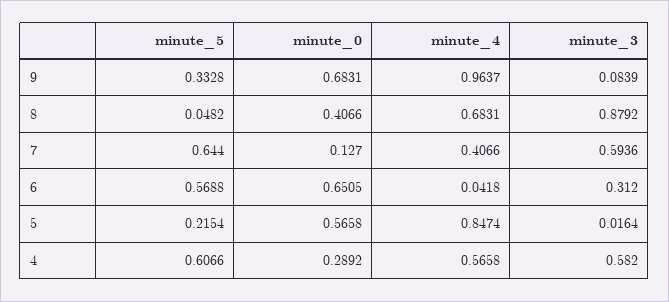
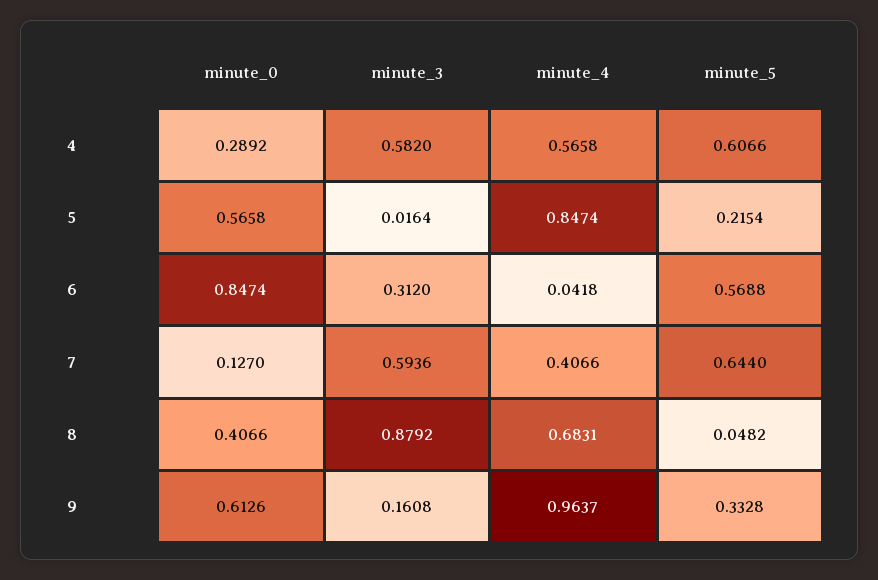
  {
    "minute_5": {
      "9": 0.3328,
      "8": 0.0482,
      "7": 0.644,
      "6": 0.5688,
      "5": 0.2154,
      "4": 0.6066
    },
    "minute_0": {
-     "9": 0.6831,
+     "9": 0.6126,
      "8": 0.4066,
      "7": 0.127,
-     "6": 0.6505,
+     "6": 0.8474,
      "5": 0.5658,
      "4": 0.2892
    },
    "minute_4": {
      "9": 0.9637,
      "8": 0.6831,
      "7": 0.4066,
      "6": 0.0418,
      "5": 0.8474,
      "4": 0.5658
    },
    "minute_3": {
-     "9": 0.0839,
+     "9": 0.1608,
      "8": 0.8792,
      "7": 0.5936,
      "6": 0.312,
      "5": 0.0164,
      "4": 0.582
    }
  }

